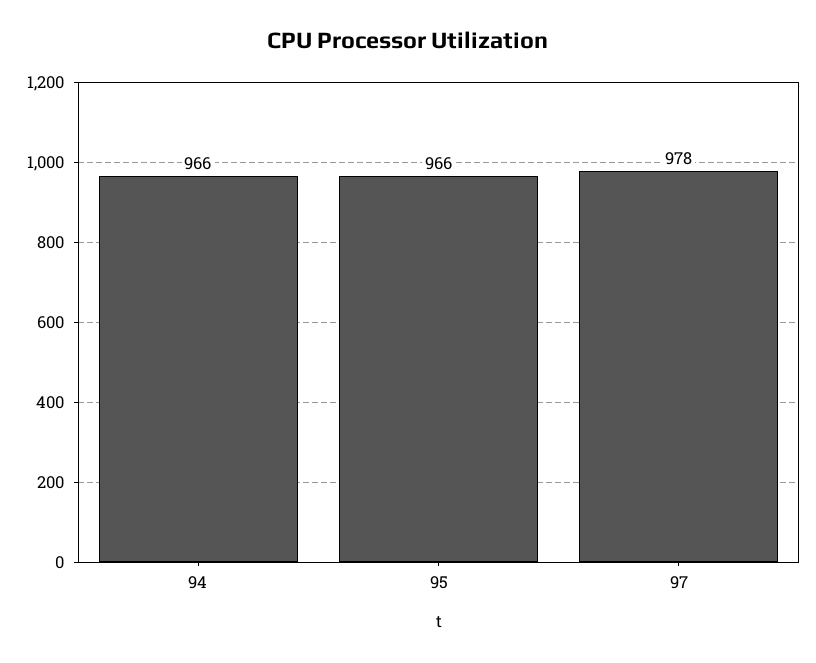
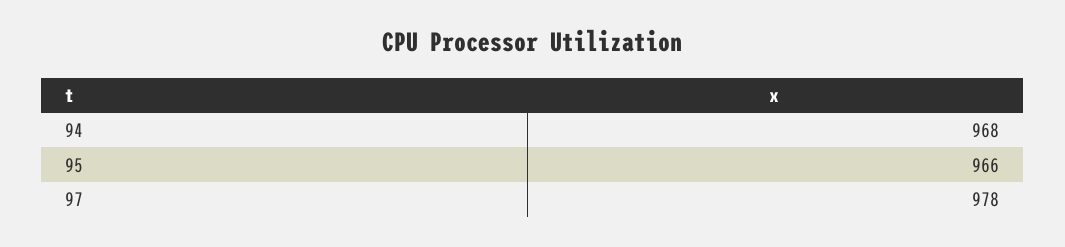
  {
-   "94": 966,
+   "94": 968,
    "95": 966,
    "97": 978
  }

